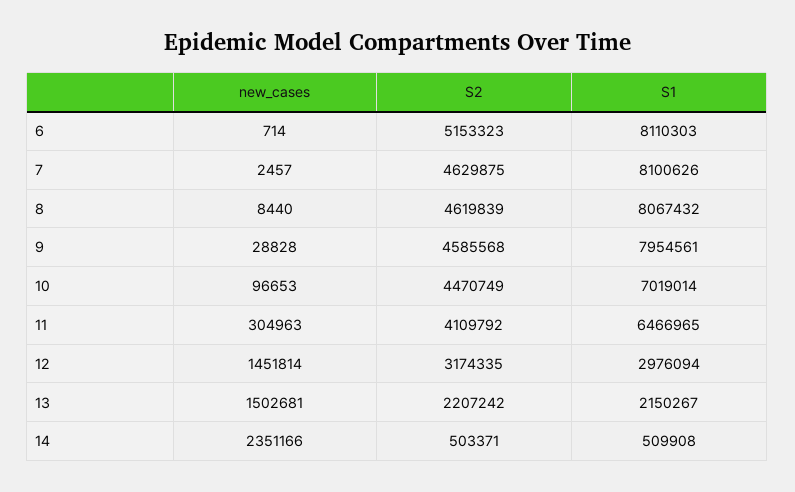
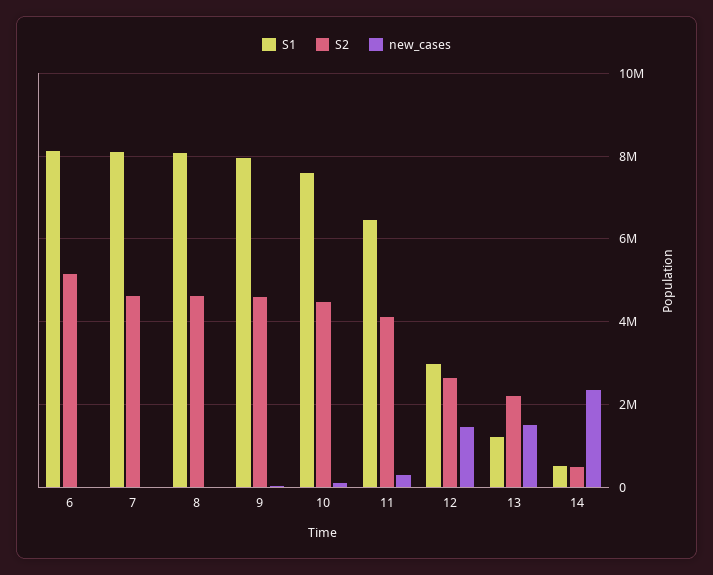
  {
    "new_cases": {
      "6": 714,
      "7": 2457,
      "8": 8440,
      "9": 28828,
      "10": 96653,
      "11": 304963,
      "12": 1451814,
      "13": 1502681,
      "14": 2351166
    },
    "S2": {
      "6": 5153323,
      "7": 4629875,
      "8": 4619839,
      "9": 4585568,
      "10": 4470749,
      "11": 4109792,
-     "12": 3174335,
+     "12": 2600000,
      "13": 2207242,
      "14": 503371
    },
    "S1": {
      "6": 8110303,
      "7": 8100626,
      "8": 8067432,
      "9": 7954561,
-     "10": 7019014,
+     "10": 7600000,
      "11": 6466965,
      "12": 2976094,
-     "13": 2150267,
+     "13": 1200000,
      "14": 509908
    }
  }

